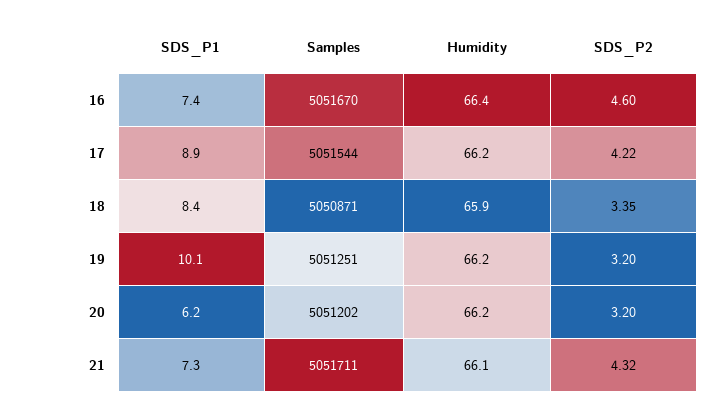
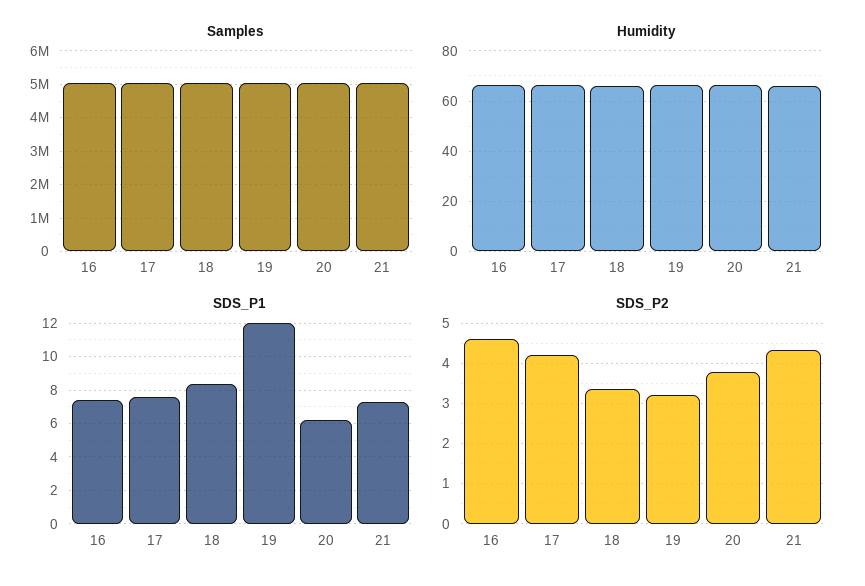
  {
    "SDS_P1": {
      "16": 7.4,
-     "17": 8.9,
+     "17": 7.5,
      "18": 8.4,
-     "19": 10.1,
+     "19": 12,
      "20": 6.2,
      "21": 7.3
    },
    "Samples": {
      "16": 5051670,
      "17": 5051544,
      "18": 5050871,
      "19": 5051251,
      "20": 5051202,
      "21": 5051711
    },
    "Humidity": {
      "16": 66.4,
      "17": 66.2,
      "18": 65.9,
      "19": 66.2,
      "20": 66.2,
      "21": 66.1
    },
    "SDS_P2": {
      "16": 4.6,
      "17": 4.22,
      "18": 3.35,
      "19": 3.2,
-     "20": 3.2,
+     "20": 3.8,
      "21": 4.32
    }
  }

